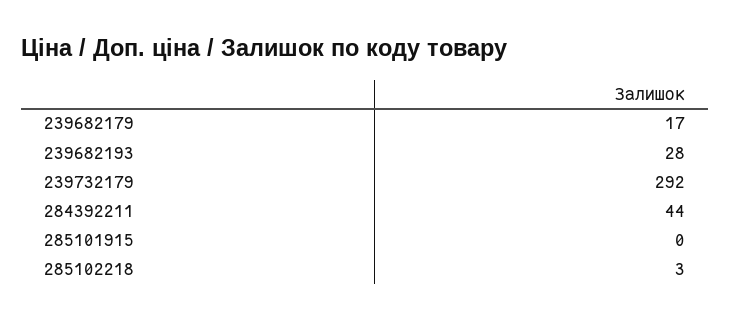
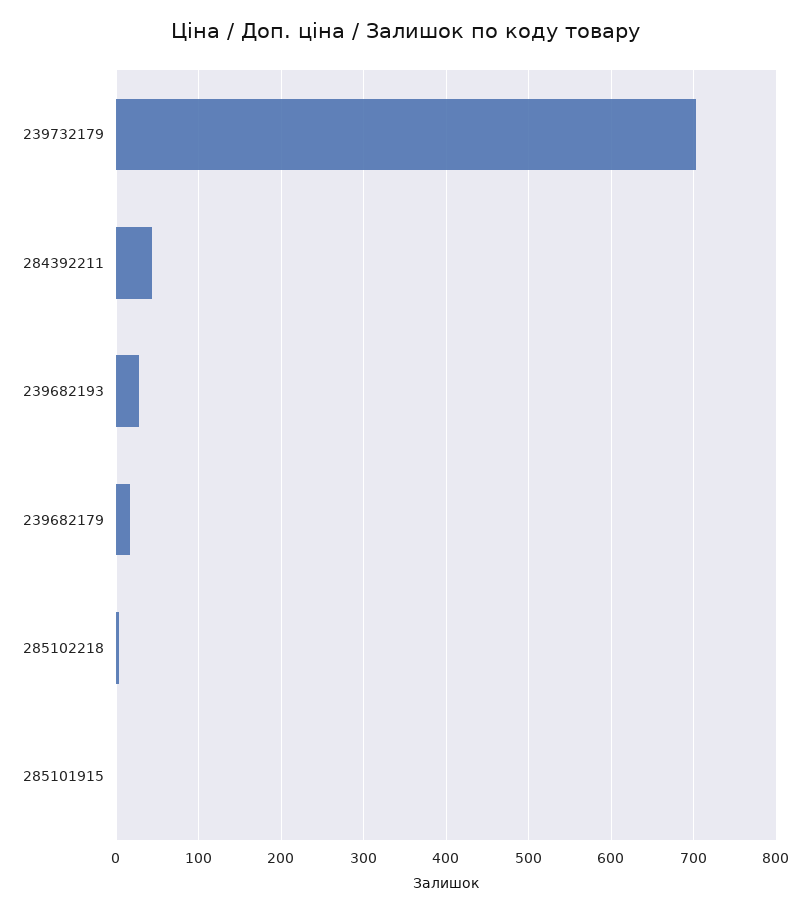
  {
    "239682179": 17,
    "239682193": 28,
-   "239732179": 292,
+   "239732179": 700,
    "284392211": 44,
    "285101915": 0,
    "285102218": 3
  }

